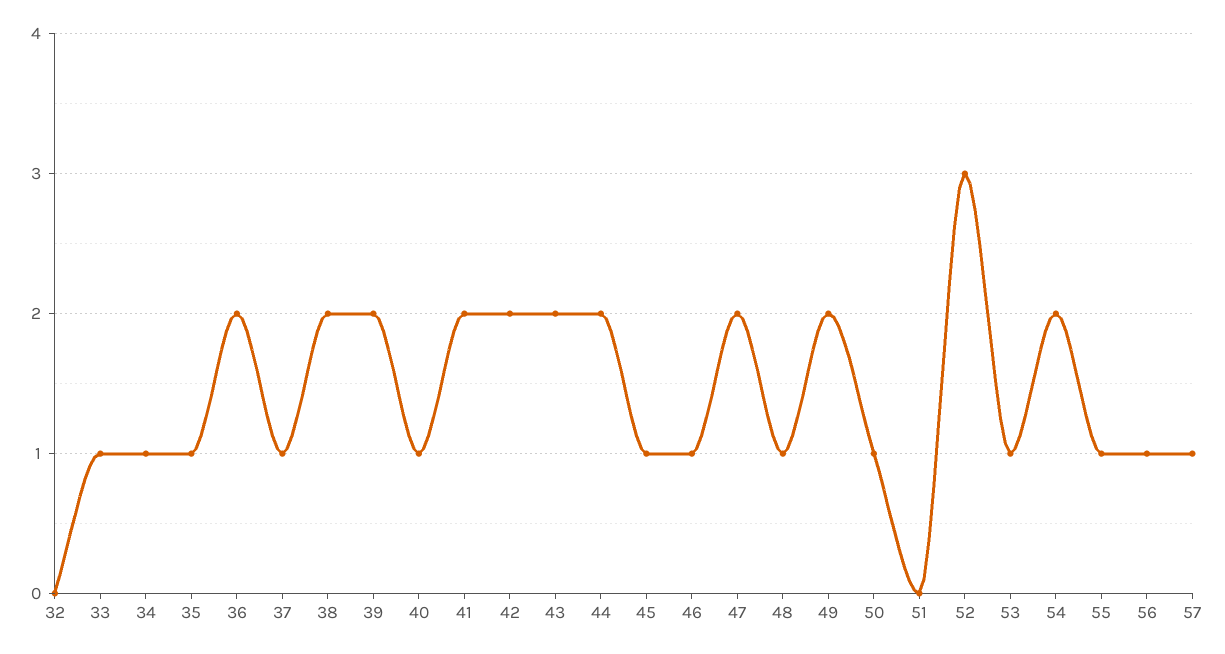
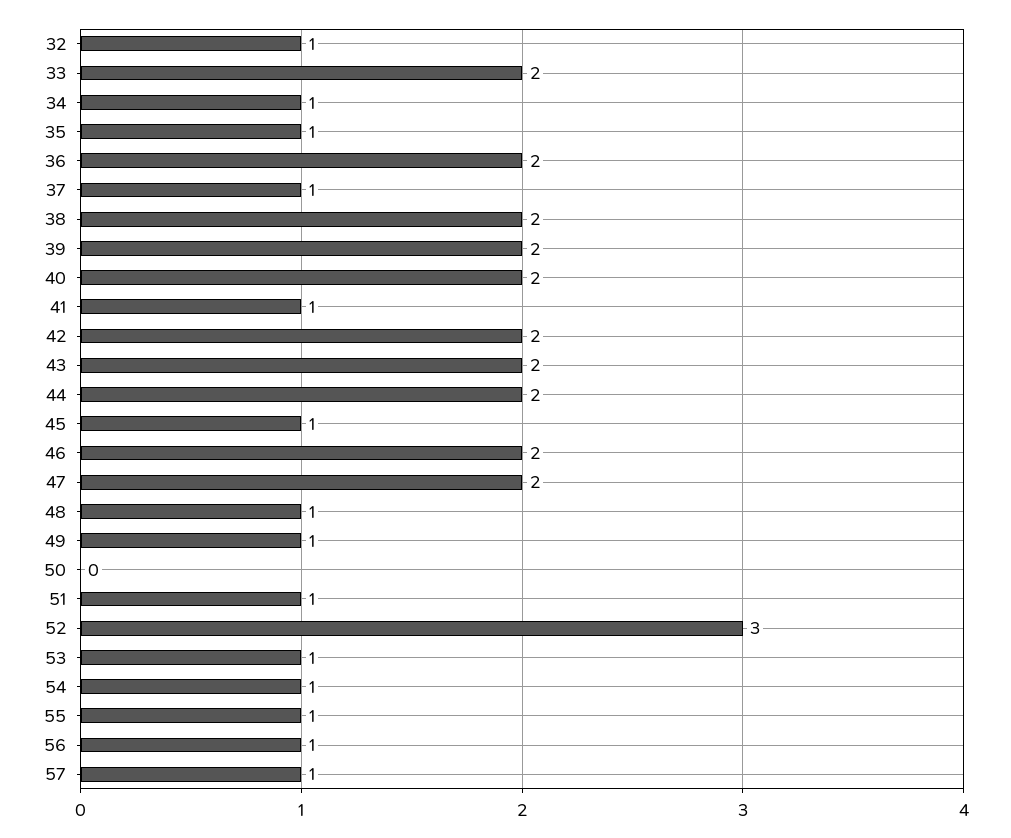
  {
-   "32": 0,
+   "32": 1,
-   "33": 1,
+   "33": 2,
    "34": 1,
    "35": 1,
    "36": 2,
    "37": 1,
    "38": 2,
    "39": 2,
-   "40": 1,
+   "40": 2,
-   "41": 2,
+   "41": 1,
    "42": 2,
    "43": 2,
    "44": 2,
    "45": 1,
-   "46": 1,
+   "46": 2,
    "47": 2,
    "48": 1,
-   "49": 2,
+   "49": 1,
-   "50": 1,
+   "50": 0,
-   "51": 0,
+   "51": 1,
    "52": 3,
    "53": 1,
-   "54": 2,
+   "54": 1,
    "55": 1,
    "56": 1,
    "57": 1
  }

